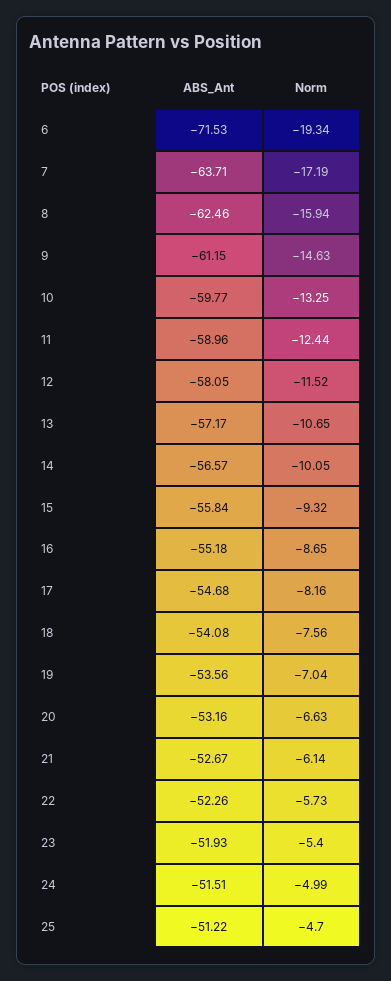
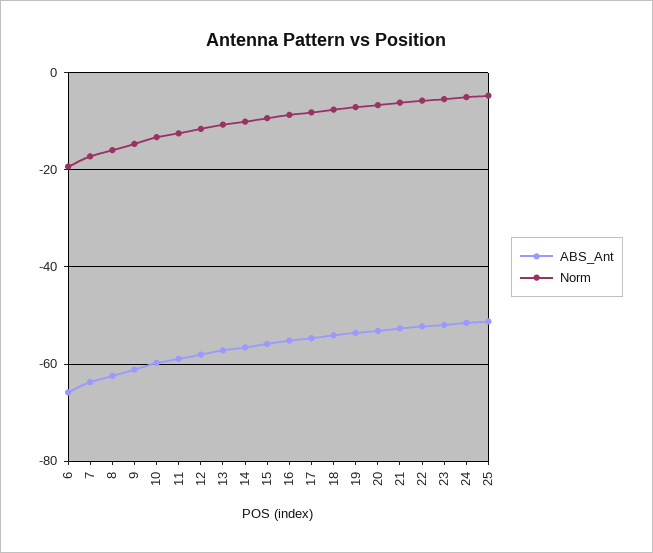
  {
    "ABS_Ant": {
-     "6": -71.53,
+     "6": -66,
      "7": -63.71,
      "8": -62.46,
      "9": -61.15,
      "10": -59.77,
      "11": -58.96,
      "12": -58.05,
      "13": -57.17,
      "14": -56.57,
      "15": -55.84,
      "16": -55.18,
      "17": -54.68,
      "18": -54.08,
      "19": -53.56,
      "20": -53.16,
      "21": -52.67,
      "22": -52.26,
      "23": -51.93,
      "24": -51.51,
      "25": -51.22
    },
    "Norm": {
      "6": -19.34,
      "7": -17.19,
      "8": -15.94,
      "9": -14.63,
      "10": -13.25,
      "11": -12.44,
      "12": -11.52,
      "13": -10.65,
      "14": -10.05,
      "15": -9.32,
      "16": -8.65,
      "17": -8.16,
      "18": -7.56,
      "19": -7.04,
      "20": -6.63,
      "21": -6.14,
      "22": -5.73,
      "23": -5.4,
      "24": -4.99,
      "25": -4.7
    }
  }

